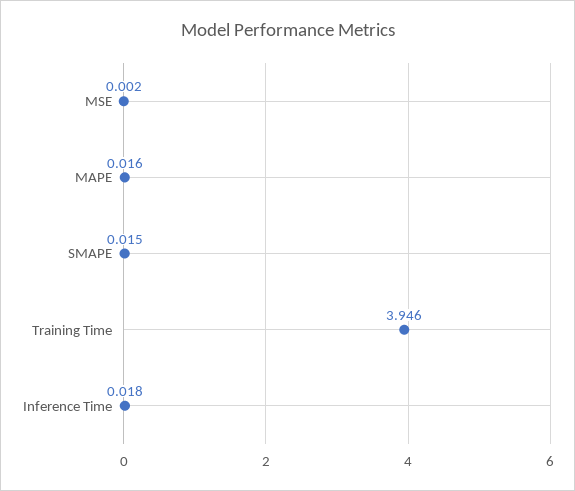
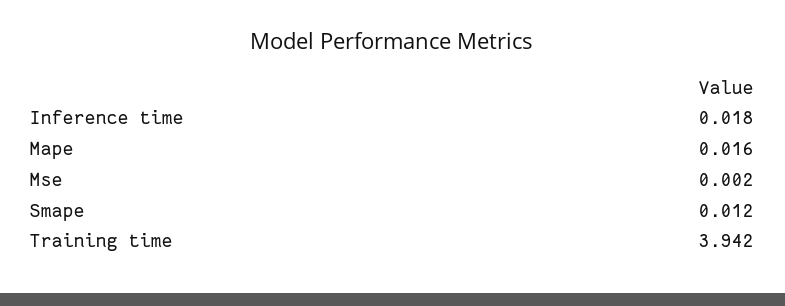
  {
    "MSE": 0.002,
    "MAPE": 0.016,
-   "SMAPE": 0.015,
+   "SMAPE": 0.012,
-   "Training Time": 3.946,
+   "Training Time": 3.942,
    "Inference Time": 0.018
  }

